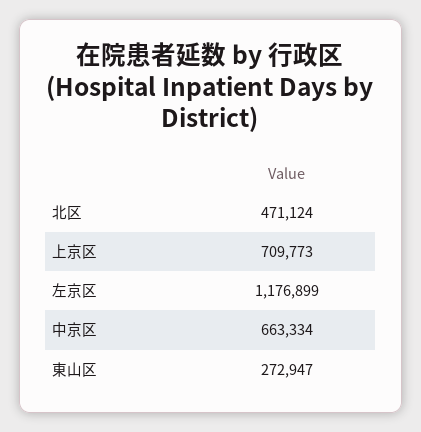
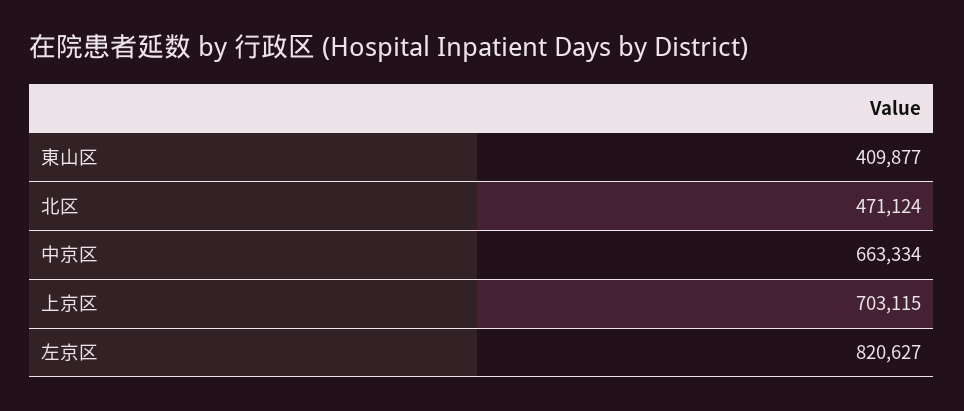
  {
    "北区": 471124,
-   "上京区": 709773,
+   "上京区": 703115,
-   "左京区": 1176899,
+   "左京区": 820627,
    "中京区": 663334,
-   "東山区": 272947
+   "東山区": 409877
  }

